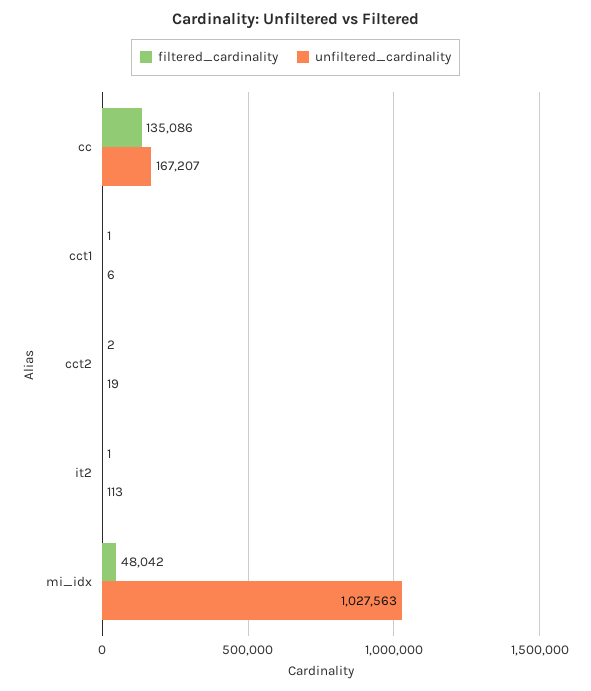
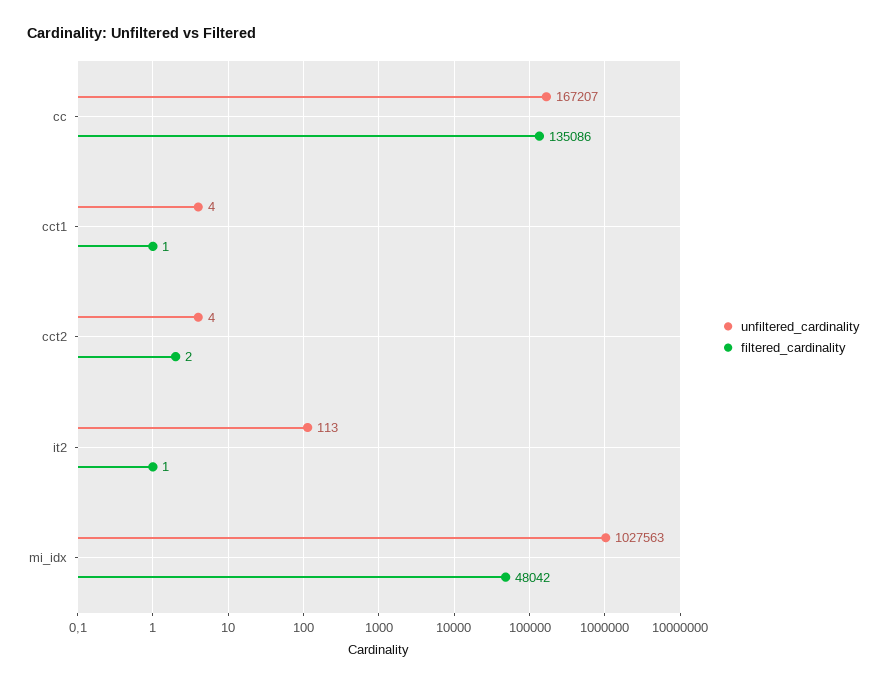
  {
    "filtered_cardinality": {
      "cc": 135086,
      "cct1": 1,
      "cct2": 2,
      "it2": 1,
      "mi_idx": 48042
    },
    "unfiltered_cardinality": {
      "cc": 167207,
-     "cct1": 6,
+     "cct1": 4,
-     "cct2": 19,
+     "cct2": 4,
      "it2": 113,
      "mi_idx": 1027563
    }
  }

